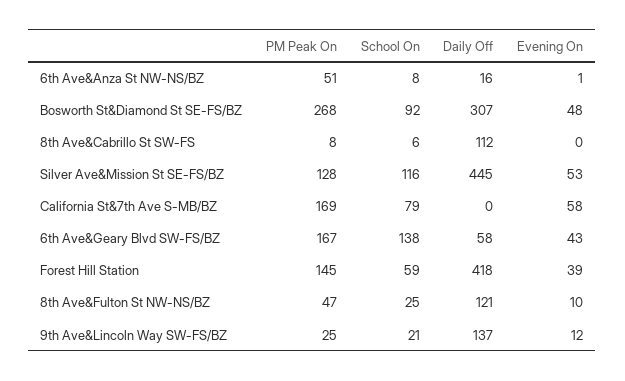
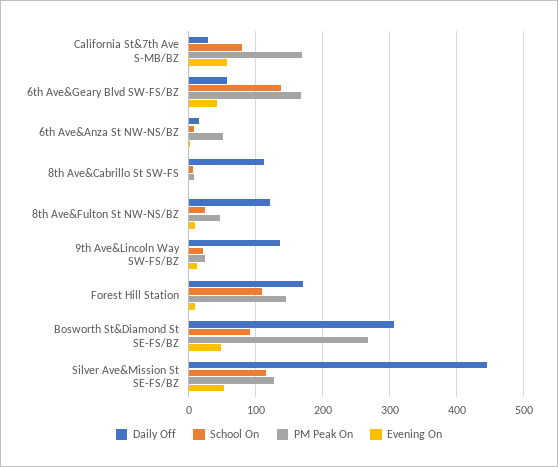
  {
    "PM Peak On": {
      "6th Ave&Anza St NW-NS/BZ": 51,
      "Bosworth St&Diamond St SE-FS/BZ": 268,
      "8th Ave&Cabrillo St SW-FS": 8,
      "Silver Ave&Mission St SE-FS/BZ": 128,
      "California St&7th Ave S-MB/BZ": 169,
      "6th Ave&Geary Blvd SW-FS/BZ": 167,
      "Forest Hill Station": 145,
      "8th Ave&Fulton St NW-NS/BZ": 47,
      "9th Ave&Lincoln Way SW-FS/BZ": 25
    },
    "School On": {
      "6th Ave&Anza St NW-NS/BZ": 8,
      "Bosworth St&Diamond St SE-FS/BZ": 92,
      "8th Ave&Cabrillo St SW-FS": 6,
      "Silver Ave&Mission St SE-FS/BZ": 116,
      "California St&7th Ave S-MB/BZ": 79,
      "6th Ave&Geary Blvd SW-FS/BZ": 138,
-     "Forest Hill Station": 59,
+     "Forest Hill Station": 110,
      "8th Ave&Fulton St NW-NS/BZ": 25,
      "9th Ave&Lincoln Way SW-FS/BZ": 21
    },
    "Daily Off": {
      "6th Ave&Anza St NW-NS/BZ": 16,
      "Bosworth St&Diamond St SE-FS/BZ": 307,
      "8th Ave&Cabrillo St SW-FS": 112,
      "Silver Ave&Mission St SE-FS/BZ": 445,
-     "California St&7th Ave S-MB/BZ": 0,
+     "California St&7th Ave S-MB/BZ": 30,
      "6th Ave&Geary Blvd SW-FS/BZ": 58,
-     "Forest Hill Station": 418,
+     "Forest Hill Station": 170,
      "8th Ave&Fulton St NW-NS/BZ": 121,
      "9th Ave&Lincoln Way SW-FS/BZ": 137
    },
    "Evening On": {
      "6th Ave&Anza St NW-NS/BZ": 1,
      "Bosworth St&Diamond St SE-FS/BZ": 48,
      "8th Ave&Cabrillo St SW-FS": 0,
      "Silver Ave&Mission St SE-FS/BZ": 53,
      "California St&7th Ave S-MB/BZ": 58,
      "6th Ave&Geary Blvd SW-FS/BZ": 43,
-     "Forest Hill Station": 39,
+     "Forest Hill Station": 10,
      "8th Ave&Fulton St NW-NS/BZ": 10,
      "9th Ave&Lincoln Way SW-FS/BZ": 12
    }
  }

